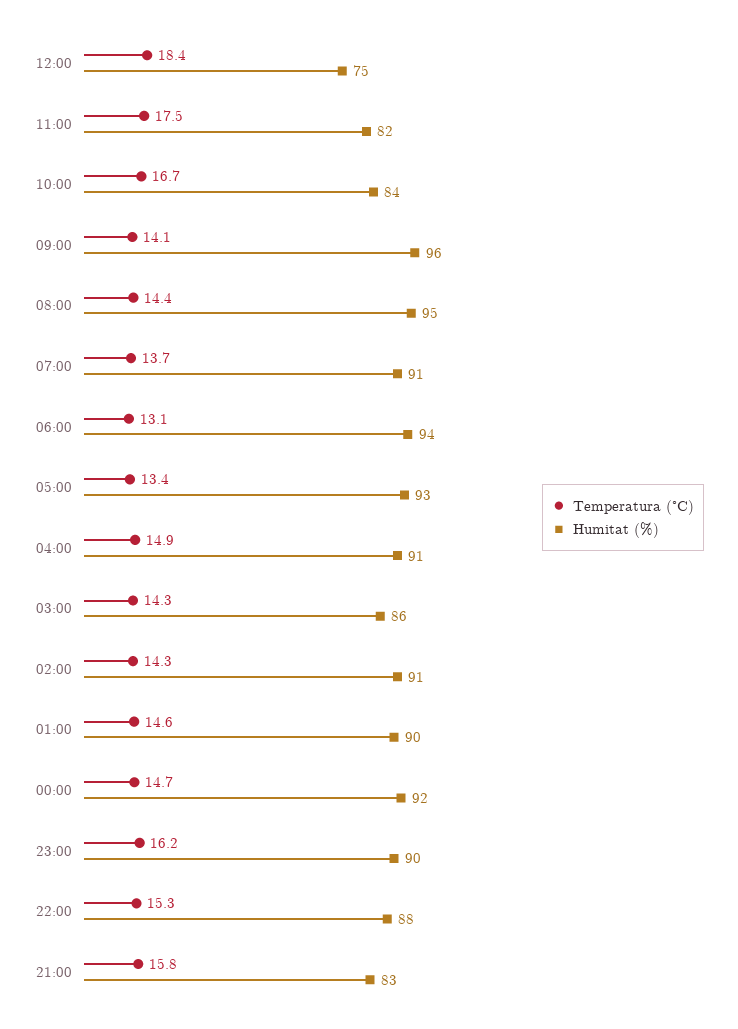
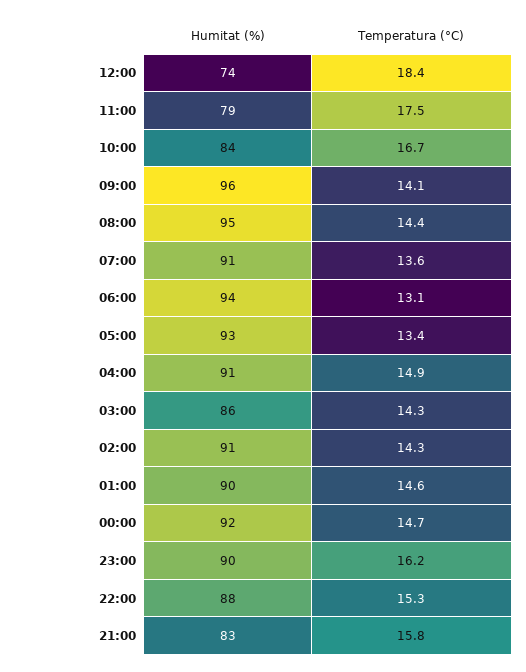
  {
    "Temperatura (°C)": {
      "12:00": 18.4,
      "11:00": 17.5,
      "10:00": 16.7,
      "09:00": 14.1,
      "08:00": 14.4,
-     "07:00": 13.7,
+     "07:00": 13.6,
      "06:00": 13.1,
      "05:00": 13.4,
      "04:00": 14.9,
      "03:00": 14.3,
      "02:00": 14.3,
      "01:00": 14.6,
      "00:00": 14.7,
      "23:00": 16.2,
      "22:00": 15.3,
      "21:00": 15.8
    },
    "Humitat (%)": {
-     "12:00": 75,
+     "12:00": 74,
-     "11:00": 82,
+     "11:00": 79,
      "10:00": 84,
      "09:00": 96,
      "08:00": 95,
      "07:00": 91,
      "06:00": 94,
      "05:00": 93,
      "04:00": 91,
      "03:00": 86,
      "02:00": 91,
      "01:00": 90,
      "00:00": 92,
      "23:00": 90,
      "22:00": 88,
      "21:00": 83
    }
  }

